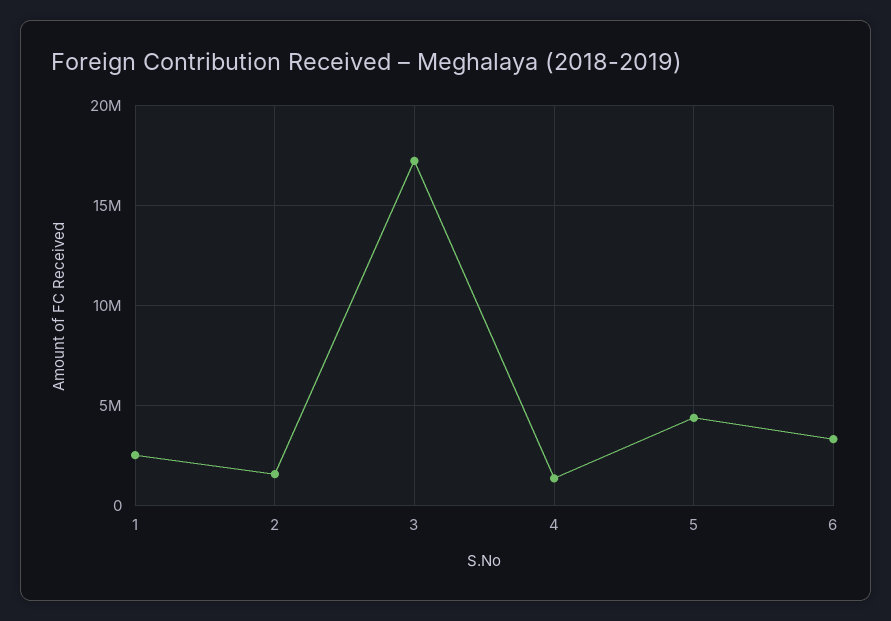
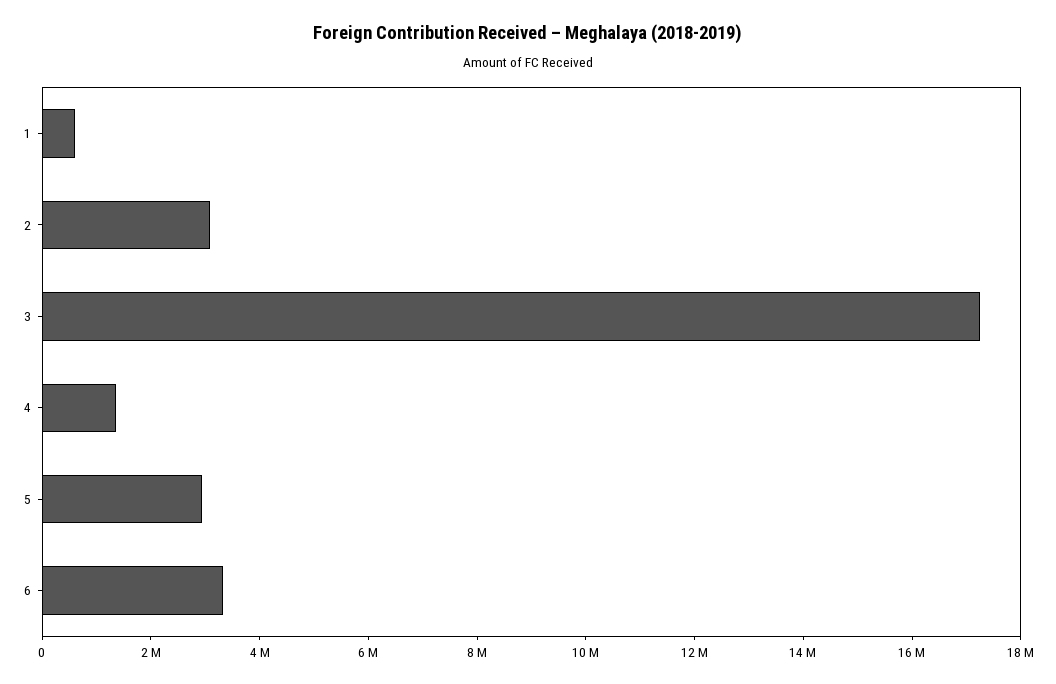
  {
-   "1": 2500000,
+   "1": 500000,
-   "2": 1500000,
+   "2": 3000000,
    "3": 17000000,
    "4": 1500000,
-   "5": 4500000,
+   "5": 3000000,
    "6": 3500000
  }

